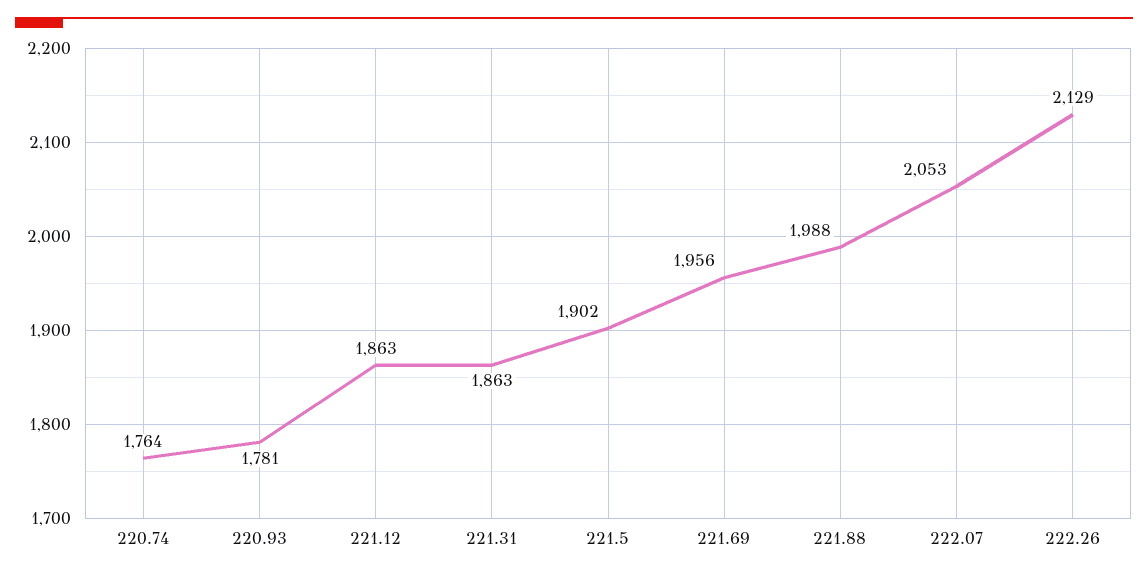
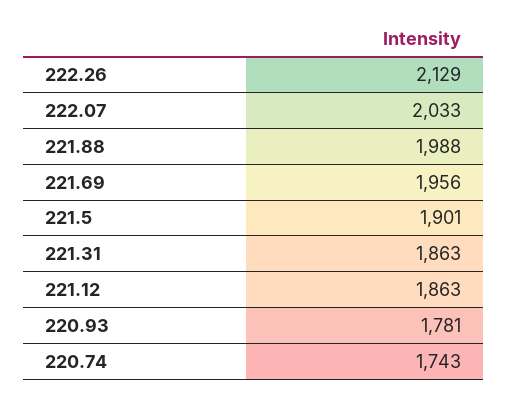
  {
-   "220.74": 1764,
+   "220.74": 1743,
    "220.93": 1781,
    "221.12": 1863,
    "221.31": 1863,
-   "221.5": 1902,
+   "221.5": 1901,
    "221.69": 1956,
    "221.88": 1988,
-   "222.07": 2053,
+   "222.07": 2033,
    "222.26": 2129
  }

